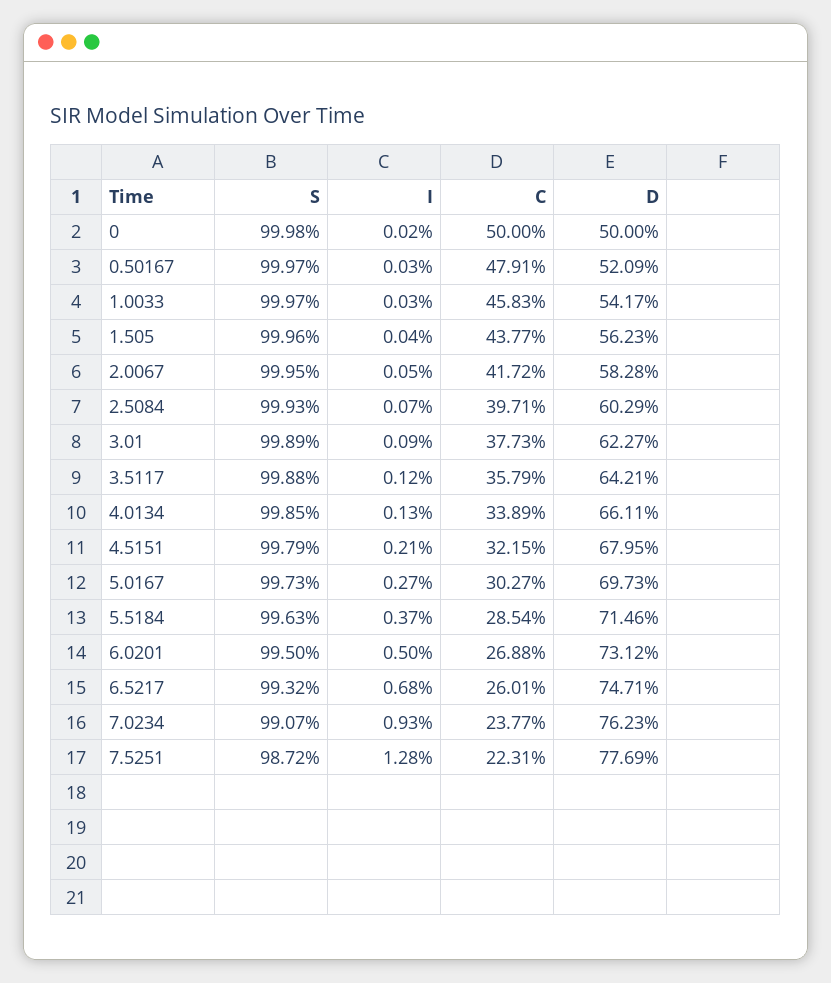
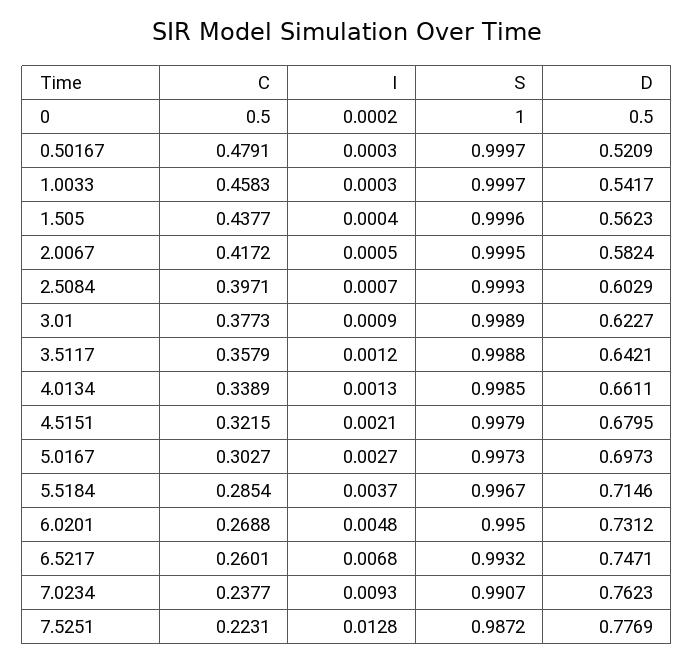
  {
    "S": {
-     "0": 0.9998,
+     "0": 1,
      "0.50167": 0.9997,
      "1.0033": 0.9997,
      "1.505": 0.9996,
      "2.0067": 0.9995,
      "2.5084": 0.9993,
      "3.01": 0.9989,
      "3.5117": 0.9988,
      "4.0134": 0.9985,
      "4.5151": 0.9979,
      "5.0167": 0.9973,
-     "5.5184": 0.9963,
+     "5.5184": 0.9967,
      "6.0201": 0.995,
      "6.5217": 0.9932,
      "7.0234": 0.9907,
      "7.5251": 0.9872
    },
    "I": {
      "0": 0.0002,
      "0.50167": 0.0003,
      "1.0033": 0.0003,
      "1.505": 0.0004,
      "2.0067": 0.0005,
      "2.5084": 0.0007,
      "3.01": 0.0009,
      "3.5117": 0.0012,
      "4.0134": 0.0013,
      "4.5151": 0.0021,
      "5.0167": 0.0027,
      "5.5184": 0.0037,
-     "6.0201": 0.005,
+     "6.0201": 0.0048,
      "6.5217": 0.0068,
      "7.0234": 0.0093,
      "7.5251": 0.0128
    },
    "C": {
      "0": 0.5,
      "0.50167": 0.4791,
      "1.0033": 0.4583,
      "1.505": 0.4377,
      "2.0067": 0.4172,
      "2.5084": 0.3971,
      "3.01": 0.3773,
      "3.5117": 0.3579,
      "4.0134": 0.3389,
      "4.5151": 0.3215,
      "5.0167": 0.3027,
      "5.5184": 0.2854,
      "6.0201": 0.2688,
      "6.5217": 0.2601,
      "7.0234": 0.2377,
      "7.5251": 0.2231
    },
    "D": {
      "0": 0.5,
      "0.50167": 0.5209,
      "1.0033": 0.5417,
      "1.505": 0.5623,
-     "2.0067": 0.5828,
+     "2.0067": 0.5824,
      "2.5084": 0.6029,
      "3.01": 0.6227,
      "3.5117": 0.6421,
      "4.0134": 0.6611,
      "4.5151": 0.6795,
      "5.0167": 0.6973,
      "5.5184": 0.7146,
      "6.0201": 0.7312,
      "6.5217": 0.7471,
      "7.0234": 0.7623,
      "7.5251": 0.7769
    }
  }

